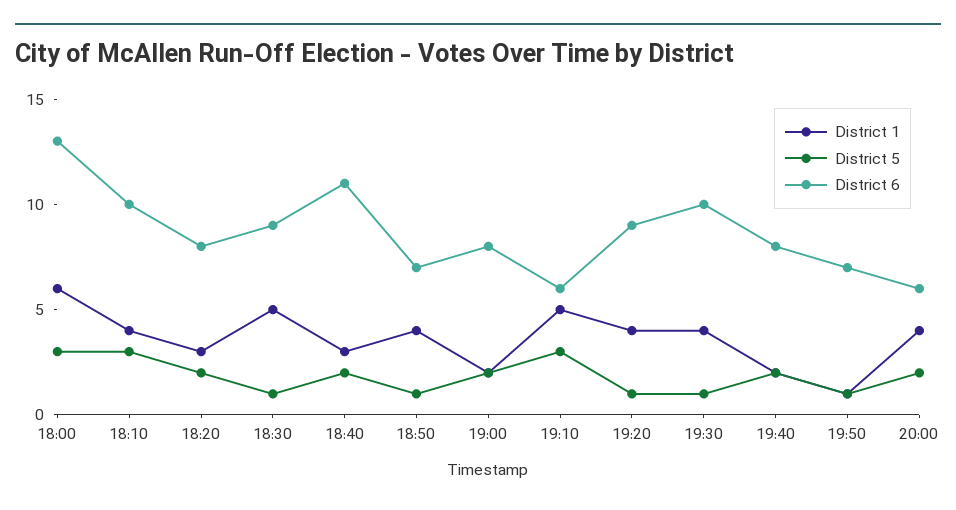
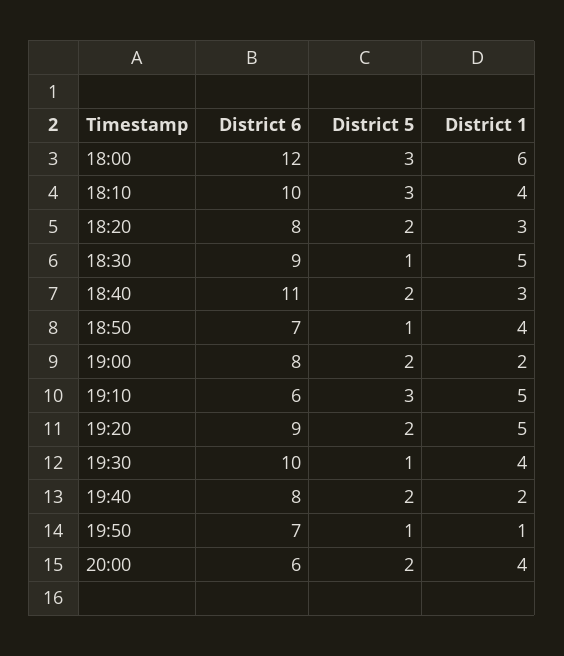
  {
    "District 1": {
      "18:00": 6,
      "18:10": 4,
      "18:20": 3,
      "18:30": 5,
      "18:40": 3,
      "18:50": 4,
      "19:00": 2,
      "19:10": 5,
-     "19:20": 4,
+     "19:20": 5,
      "19:30": 4,
      "19:40": 2,
      "19:50": 1,
      "20:00": 4
    },
    "District 5": {
      "18:00": 3,
      "18:10": 3,
      "18:20": 2,
      "18:30": 1,
      "18:40": 2,
      "18:50": 1,
      "19:00": 2,
      "19:10": 3,
-     "19:20": 1,
+     "19:20": 2,
      "19:30": 1,
      "19:40": 2,
      "19:50": 1,
      "20:00": 2
    },
    "District 6": {
-     "18:00": 13,
+     "18:00": 12,
      "18:10": 10,
      "18:20": 8,
      "18:30": 9,
      "18:40": 11,
      "18:50": 7,
      "19:00": 8,
      "19:10": 6,
      "19:20": 9,
      "19:30": 10,
      "19:40": 8,
      "19:50": 7,
      "20:00": 6
    }
  }

